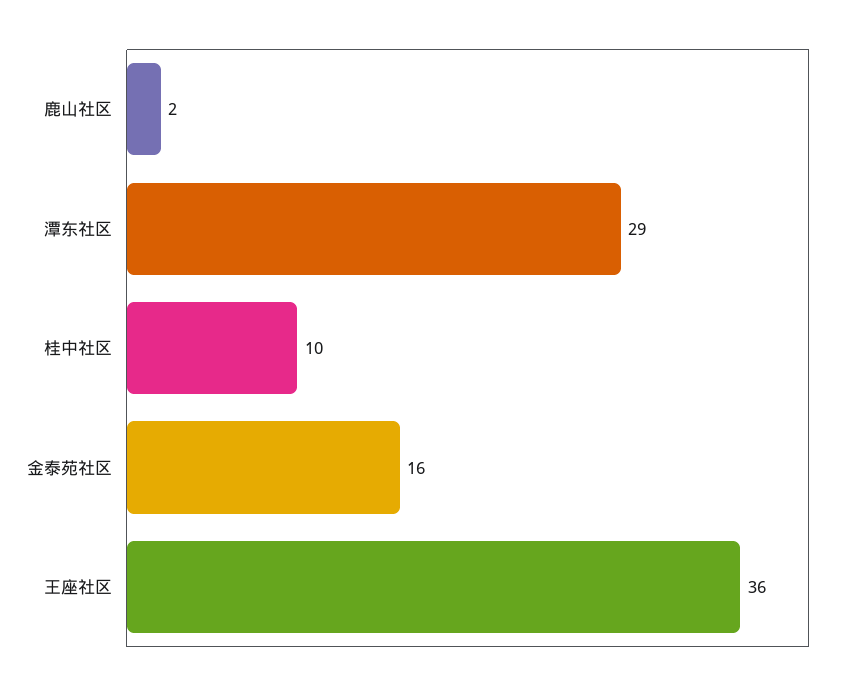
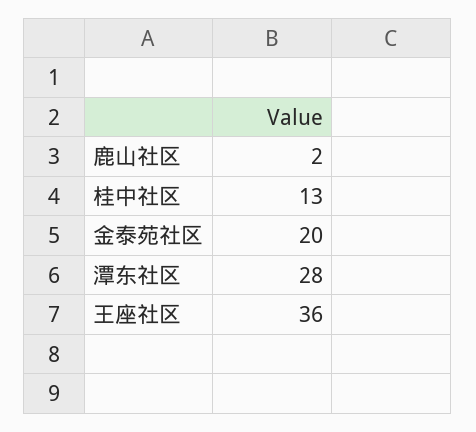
  {
    "鹿山社区": 2,
-   "潭东社区": 29,
+   "潭东社区": 28,
-   "桂中社区": 10,
+   "桂中社区": 13,
-   "金泰苑社区": 16,
+   "金泰苑社区": 20,
    "王座社区": 36
  }

